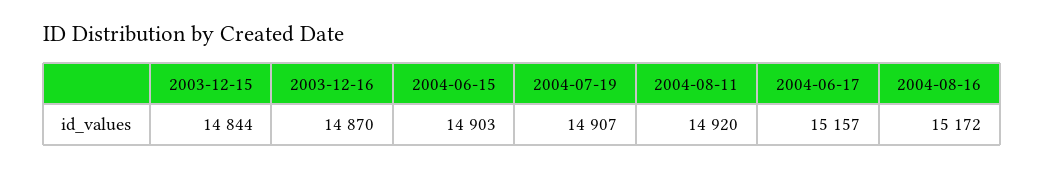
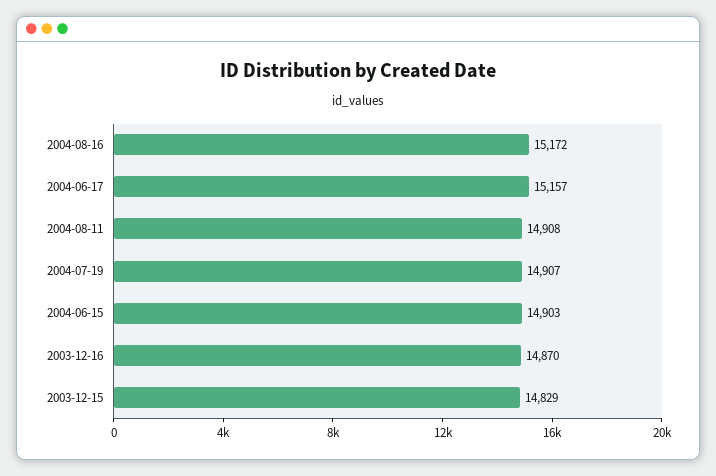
  {
-   "2003-12-15": 14844,
+   "2003-12-15": 14829,
    "2003-12-16": 14870,
    "2004-06-15": 14903,
    "2004-07-19": 14907,
-   "2004-08-11": 14920,
+   "2004-08-11": 14908,
    "2004-06-17": 15157,
    "2004-08-16": 15172
  }

